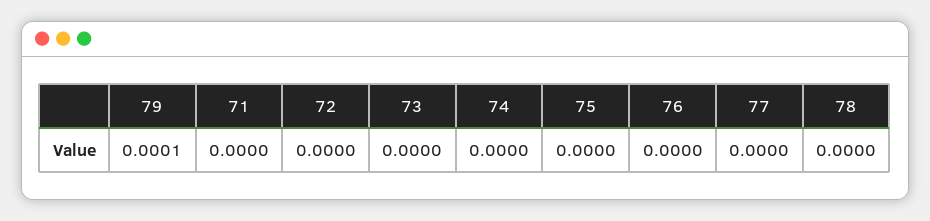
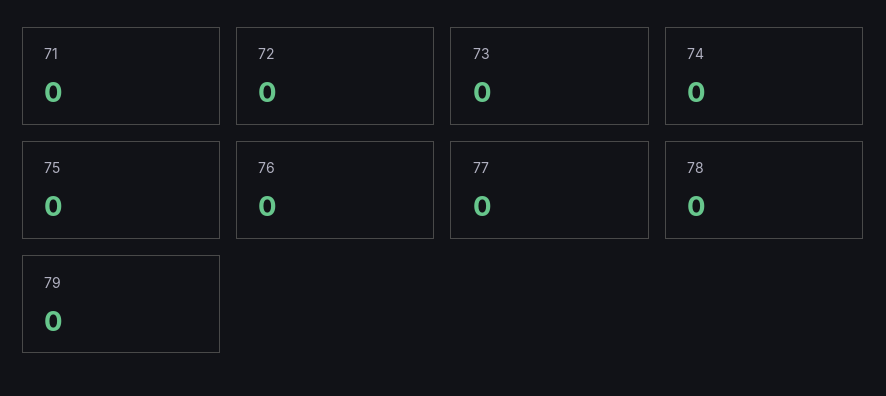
  {
-   "79": 0.0001,
+   "79": 0,
    "71": 0,
    "72": 0,
    "73": 0,
    "74": 0,
    "75": 0,
    "76": 0,
    "77": 0,
    "78": 0
  }

